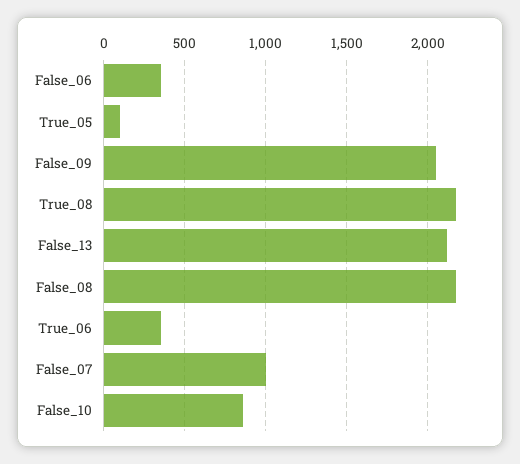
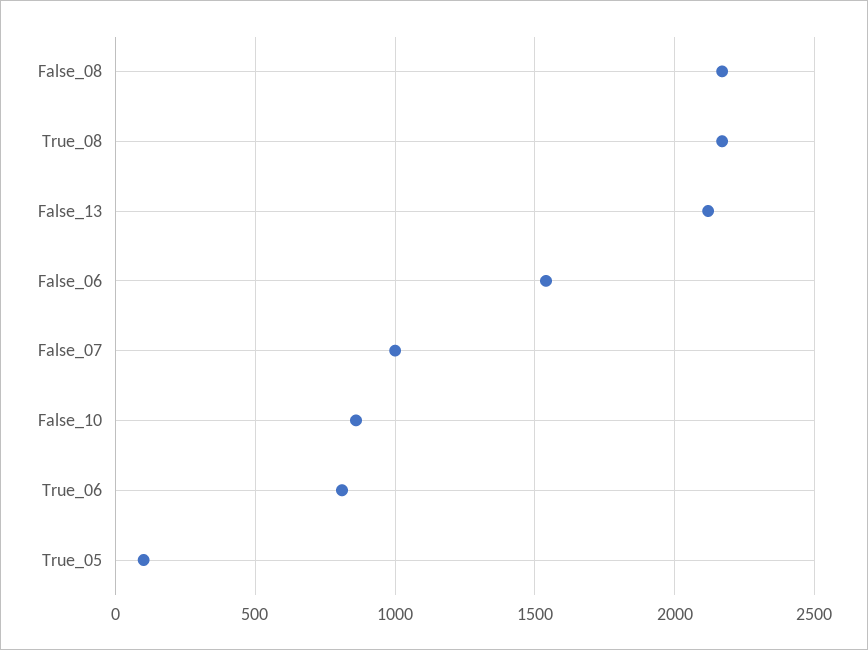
  {
-   "False_06": 350,
+   "False_06": 1550,
    "True_05": 100,
-   "False_09": 2050,
    "True_08": 2150,
    "False_13": 2100,
    "False_08": 2150,
-   "True_06": 350,
+   "True_06": 800,
    "False_07": 1000,
    "False_10": 850
  }

